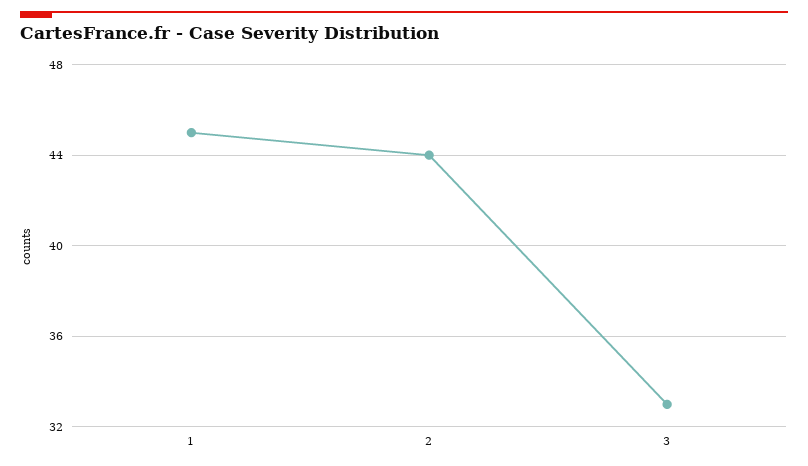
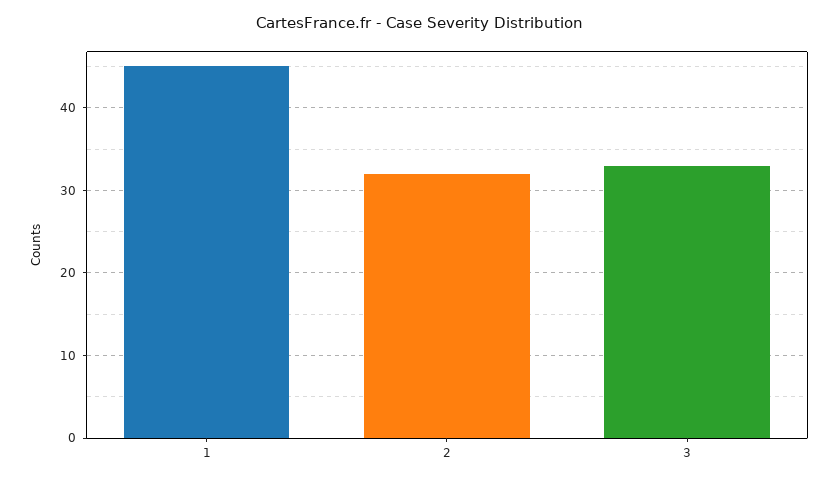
  {
    "1": 45,
-   "2": 44,
+   "2": 32,
    "3": 33
  }

